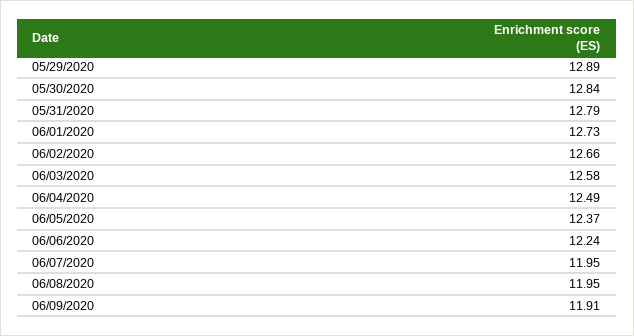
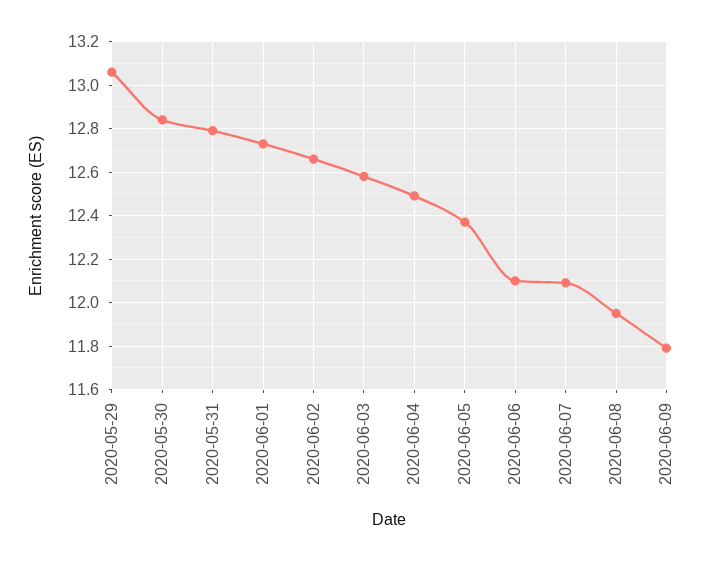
  {
-   "05/29/2020": 12.89,
+   "05/29/2020": 13.05,
    "05/30/2020": 12.84,
    "05/31/2020": 12.79,
    "06/01/2020": 12.73,
    "06/02/2020": 12.66,
    "06/03/2020": 12.58,
    "06/04/2020": 12.49,
    "06/05/2020": 12.37,
-   "06/06/2020": 12.24,
+   "06/06/2020": 12.1,
-   "06/07/2020": 11.95,
+   "06/07/2020": 12.1,
    "06/08/2020": 11.95,
-   "06/09/2020": 11.91
+   "06/09/2020": 11.8
  }

